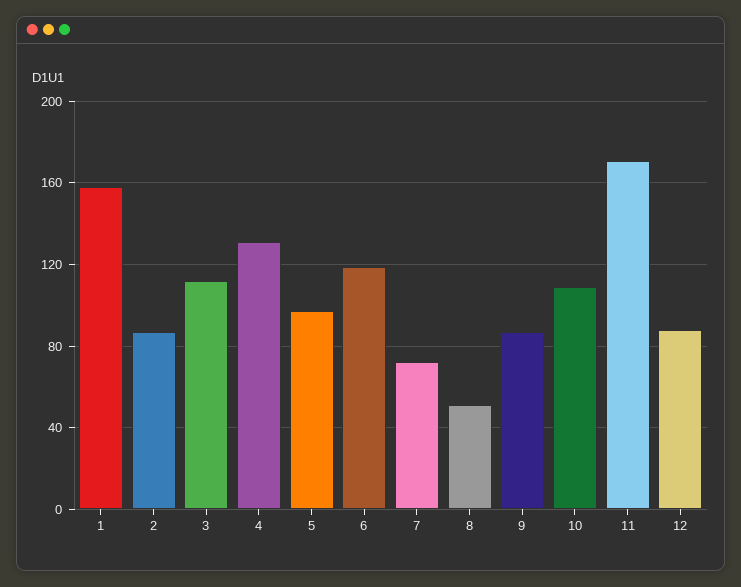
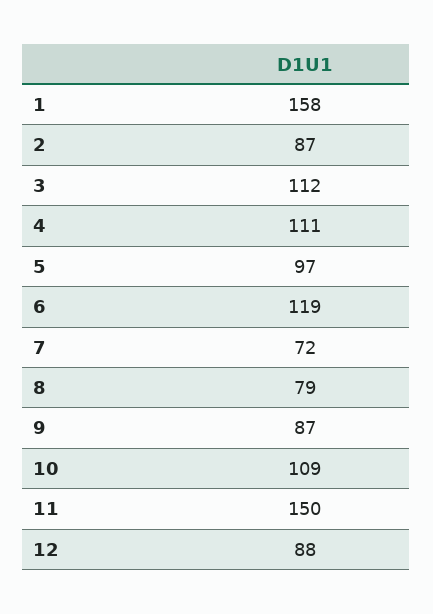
  {
    "1": 158,
    "2": 87,
    "3": 112,
-   "4": 130,
+   "4": 111,
    "5": 97,
    "6": 119,
    "7": 72,
-   "8": 50,
+   "8": 79,
    "9": 87,
    "10": 109,
-   "11": 170,
+   "11": 150,
    "12": 88
  }

